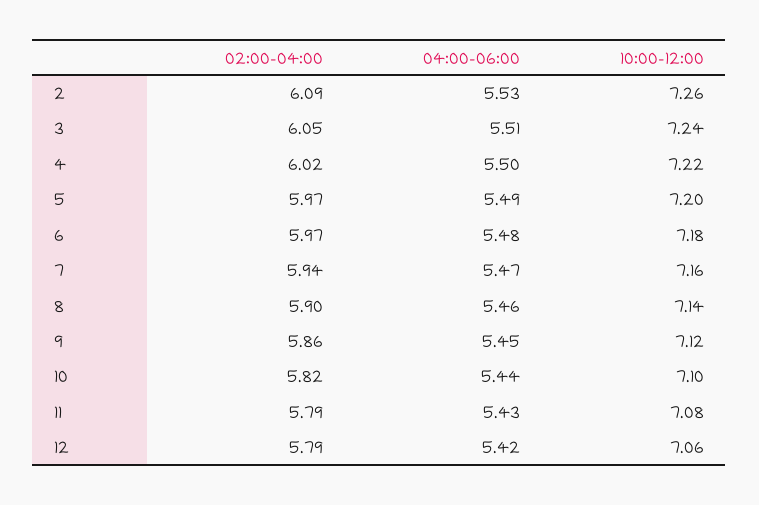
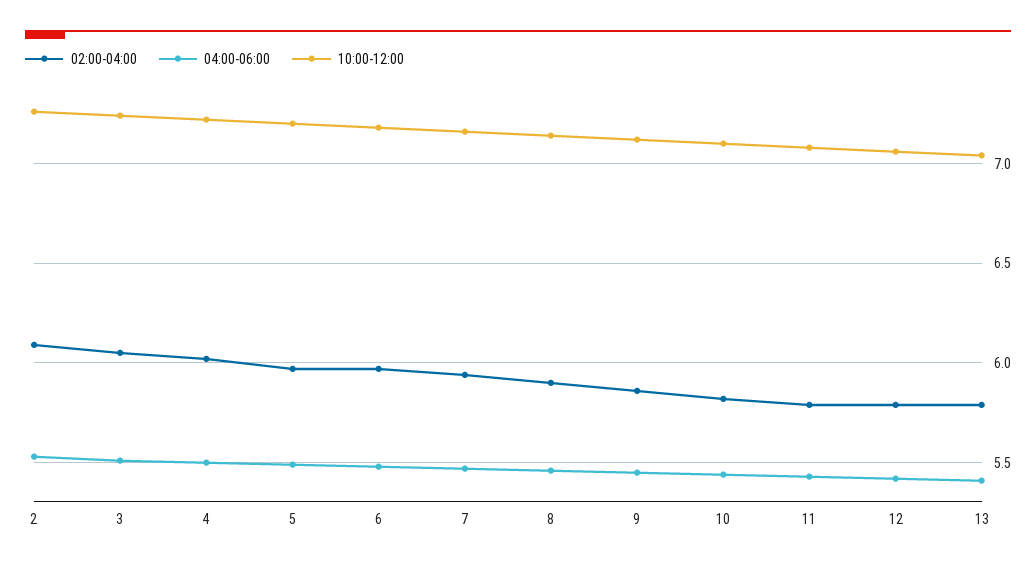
  {
    "02:00-04:00": {
      "2": 6.09,
      "3": 6.05,
      "4": 6.02,
      "5": 5.97,
      "6": 5.97,
      "7": 5.94,
      "8": 5.9,
      "9": 5.86,
      "10": 5.82,
      "11": 5.79,
-     "12": 5.79
+     "12": 5.79,
+     "13": 5.8
    },
    "04:00-06:00": {
      "2": 5.53,
      "3": 5.51,
      "4": 5.5,
      "5": 5.49,
      "6": 5.48,
      "7": 5.47,
      "8": 5.46,
      "9": 5.45,
      "10": 5.44,
      "11": 5.43,
-     "12": 5.42
+     "12": 5.42,
+     "13": 5.4
    },
    "10:00-12:00": {
      "2": 7.26,
      "3": 7.24,
      "4": 7.22,
      "5": 7.2,
      "6": 7.18,
      "7": 7.16,
      "8": 7.14,
      "9": 7.12,
      "10": 7.1,
      "11": 7.08,
-     "12": 7.06
+     "12": 7.06,
+     "13": 7.05
    }
  }

